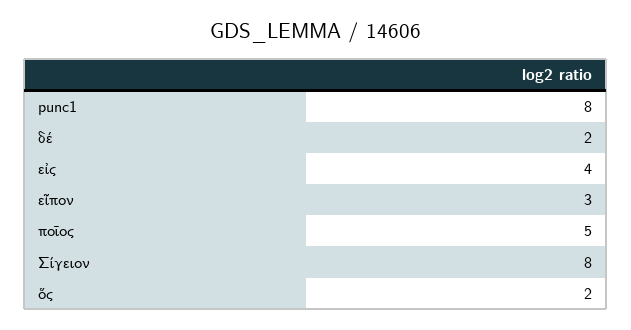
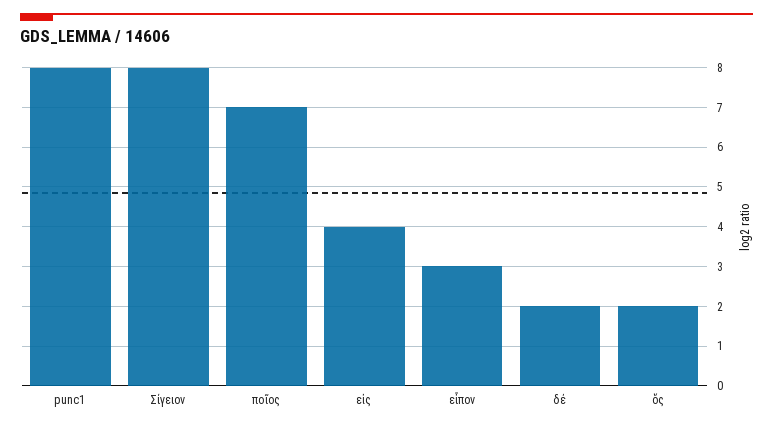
  {
    "punc1": 8,
    "δέ": 2,
    "εἰς": 4,
    "εἶπον": 3,
-   "ποῖος": 5,
+   "ποῖος": 7,
    "Σίγειον": 8,
    "ὅς": 2
  }

